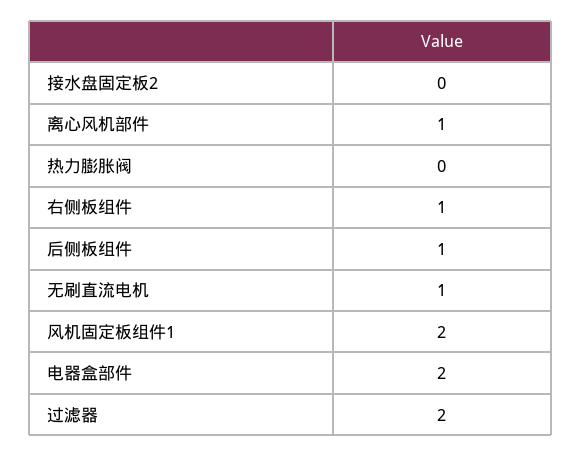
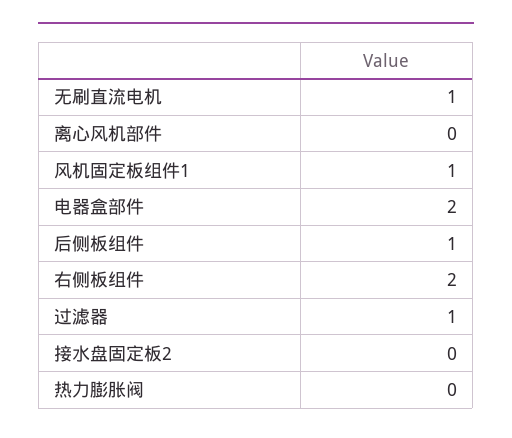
  {
    "接水盘固定板2": 0,
-   "离心风机部件": 1,
+   "离心风机部件": 0,
    "热力膨胀阀": 0,
-   "右侧板组件": 1,
+   "右侧板组件": 2,
    "后侧板组件": 1,
    "无刷直流电机": 1,
-   "风机固定板组件1": 2,
+   "风机固定板组件1": 1,
    "电器盒部件": 2,
-   "过滤器": 2
+   "过滤器": 1
  }

